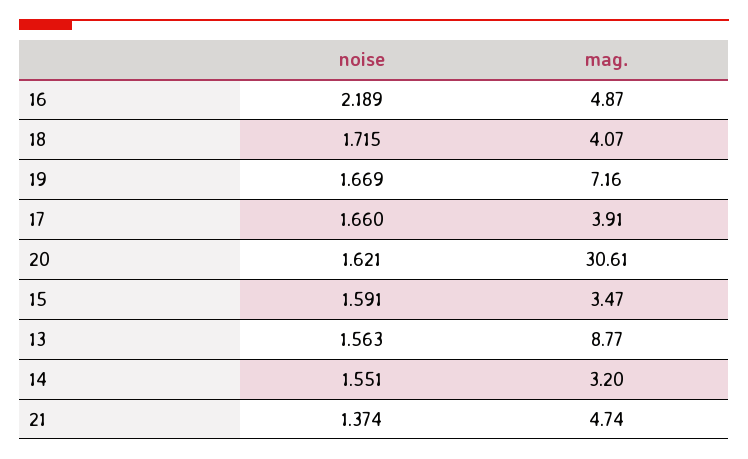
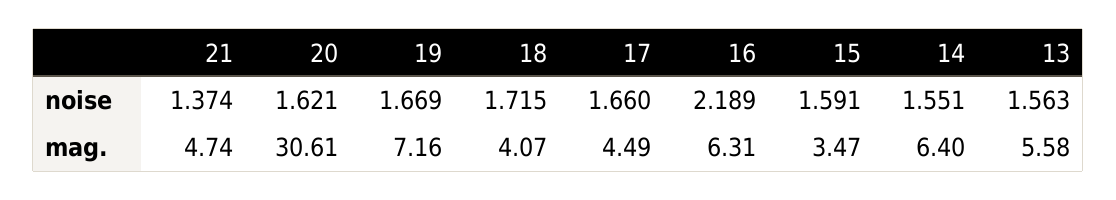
  {
    "noise": {
      "16": 2.189,
      "18": 1.715,
      "19": 1.669,
      "17": 1.66,
      "20": 1.621,
      "15": 1.591,
      "13": 1.563,
      "14": 1.551,
      "21": 1.374
    },
    "mag.": {
-     "16": 4.87,
+     "16": 6.31,
      "18": 4.07,
      "19": 7.16,
-     "17": 3.91,
+     "17": 4.49,
      "20": 30.61,
      "15": 3.47,
-     "13": 8.77,
+     "13": 5.58,
-     "14": 3.2,
+     "14": 6.4,
      "21": 4.74
    }
  }

